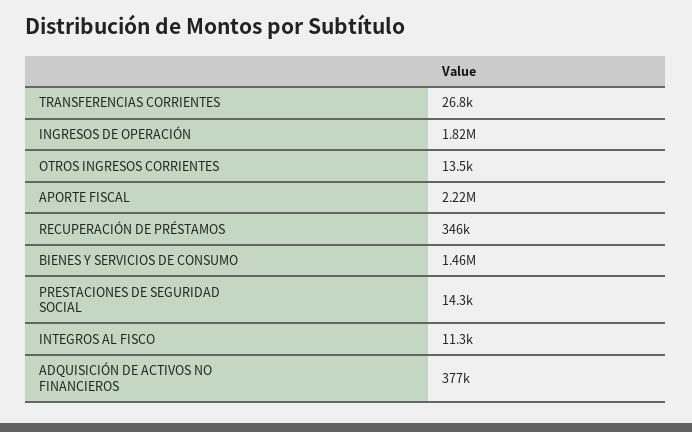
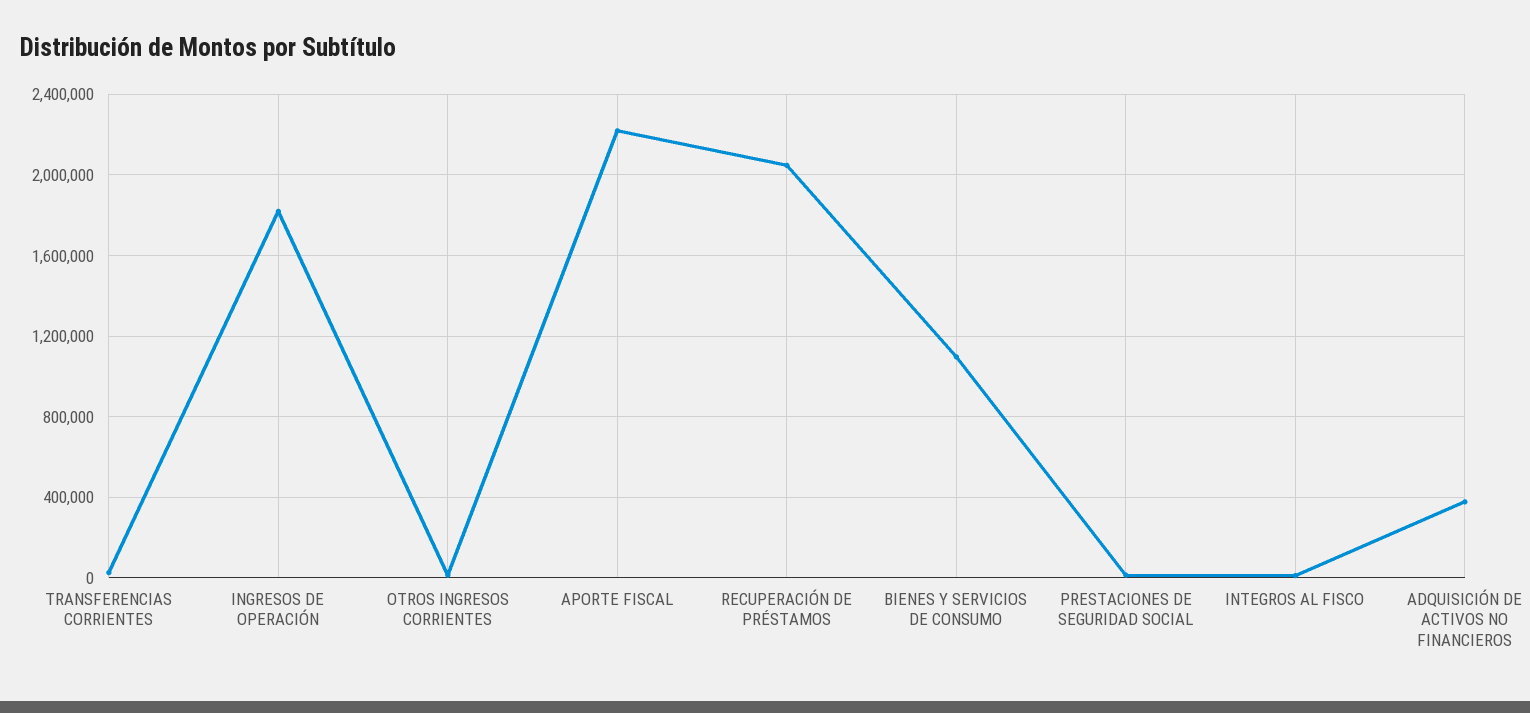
  {
    "TRANSFERENCIAS CORRIENTES": 26800,
    "INGRESOS DE OPERACIÓN": 1820000,
    "OTROS INGRESOS CORRIENTES": 13500,
    "APORTE FISCAL": 2220000,
-   "RECUPERACIÓN DE PRÉSTAMOS": 346000,
+   "RECUPERACIÓN DE PRÉSTAMOS": 2050000,
-   "BIENES Y SERVICIOS DE CONSUMO": 1460000,
+   "BIENES Y SERVICIOS DE CONSUMO": 1100000,
    "PRESTACIONES DE SEGURIDAD SOCIAL": 14300,
    "INTEGROS AL FISCO": 11300,
    "ADQUISICIÓN DE ACTIVOS NO FINANCIEROS": 377000
  }

